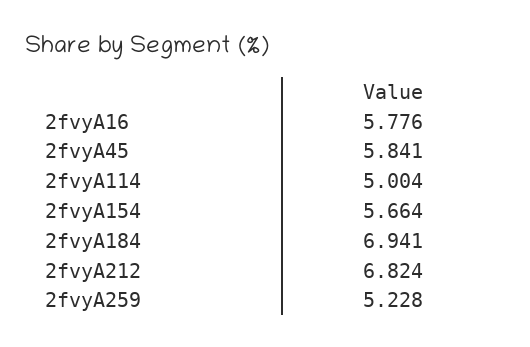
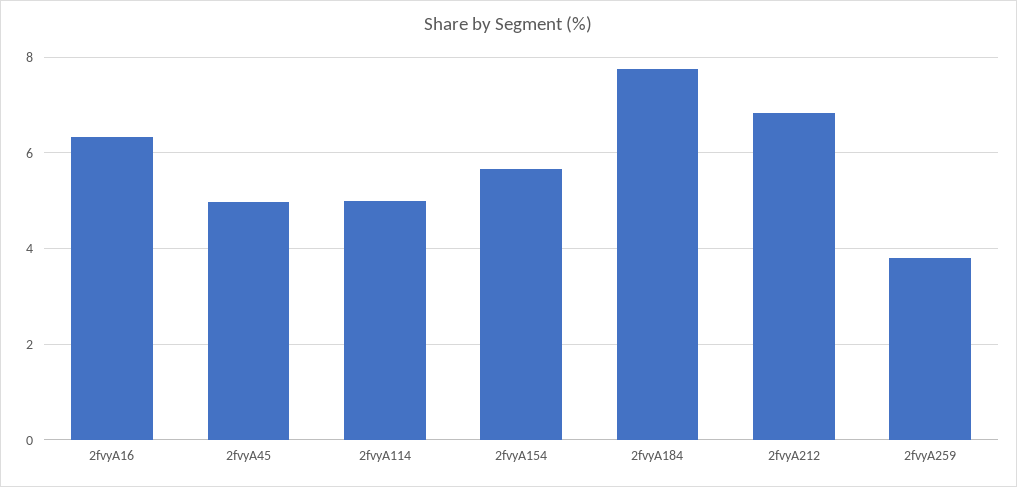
  {
-   "2fvyA16": 5.776,
+   "2fvyA16": 6.4,
-   "2fvyA45": 5.841,
+   "2fvyA45": 5,
    "2fvyA114": 5.004,
    "2fvyA154": 5.664,
-   "2fvyA184": 6.941,
+   "2fvyA184": 7.8,
    "2fvyA212": 6.824,
-   "2fvyA259": 5.228
+   "2fvyA259": 3.8
  }

